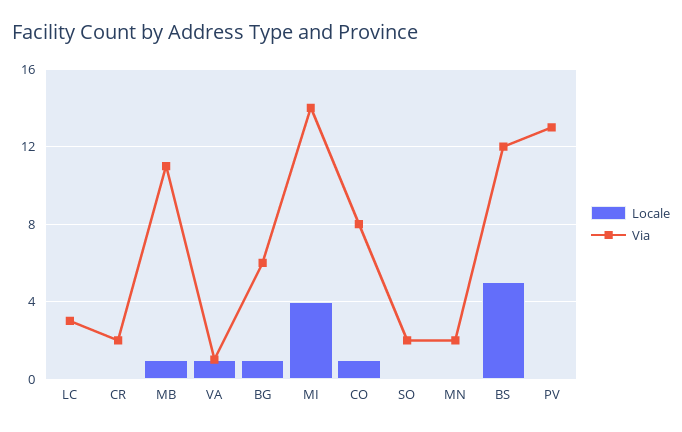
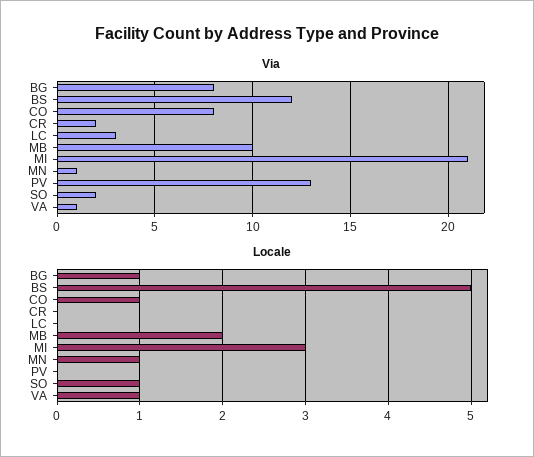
  {
    "Locale": {
      "LC": 0,
      "CR": 0,
-     "MB": 1,
+     "MB": 2,
      "VA": 1,
      "BG": 1,
-     "MI": 4,
+     "MI": 3,
      "CO": 1,
-     "SO": 0,
+     "SO": 1,
-     "MN": 0,
+     "MN": 1,
      "BS": 5,
      "PV": 0
    },
    "Via": {
      "LC": 3,
      "CR": 2,
-     "MB": 11,
+     "MB": 10,
      "VA": 1,
-     "BG": 6,
+     "BG": 8,
-     "MI": 14,
+     "MI": 21,
      "CO": 8,
      "SO": 2,
-     "MN": 2,
+     "MN": 1,
      "BS": 12,
      "PV": 13
    }
  }

